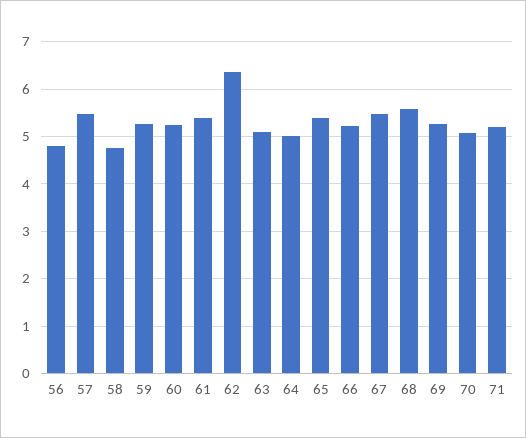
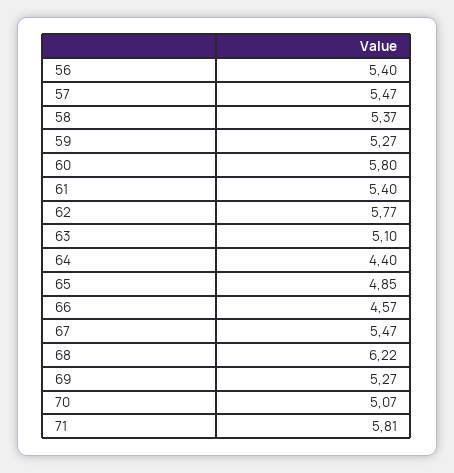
  {
-   "56": 4.8,
+   "56": 5.4,
    "57": 5.47,
-   "58": 4.8,
+   "58": 5.37,
    "59": 5.27,
-   "60": 5.2,
+   "60": 5.8,
    "61": 5.4,
-   "62": 6.4,
+   "62": 5.77,
    "63": 5.1,
-   "64": 5,
+   "64": 4.4,
-   "65": 5.4,
+   "65": 4.85,
-   "66": 5.2,
+   "66": 4.57,
    "67": 5.47,
-   "68": 5.6,
+   "68": 6.22,
    "69": 5.27,
    "70": 5.07,
-   "71": 5.2
+   "71": 5.81
  }

